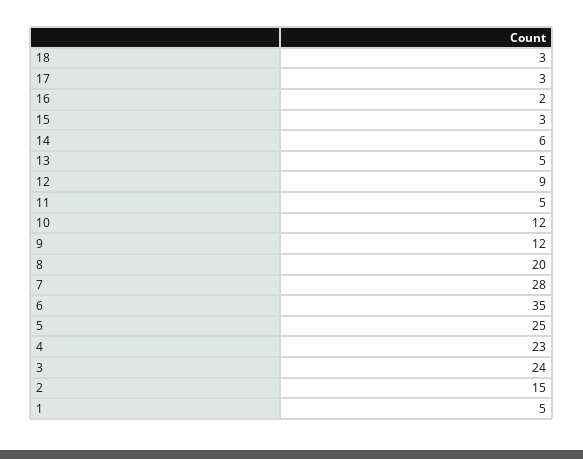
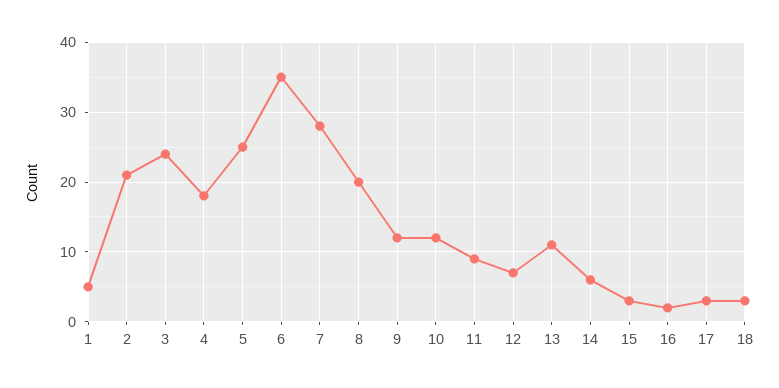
  {
    "18": 3,
    "17": 3,
    "16": 2,
    "15": 3,
    "14": 6,
-   "13": 5,
+   "13": 11,
-   "12": 9,
+   "12": 7,
-   "11": 5,
+   "11": 9,
    "10": 12,
    "9": 12,
    "8": 20,
    "7": 28,
    "6": 35,
    "5": 25,
-   "4": 23,
+   "4": 18,
    "3": 24,
-   "2": 15,
+   "2": 21,
    "1": 5
  }

